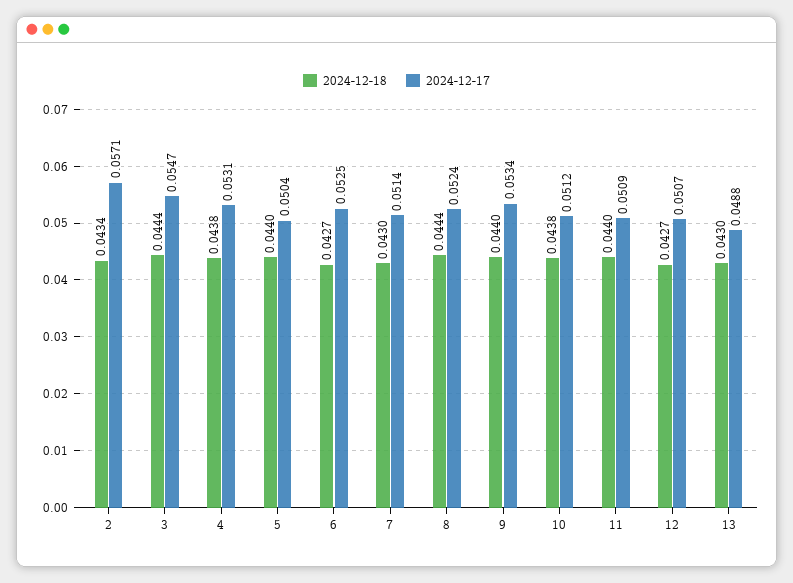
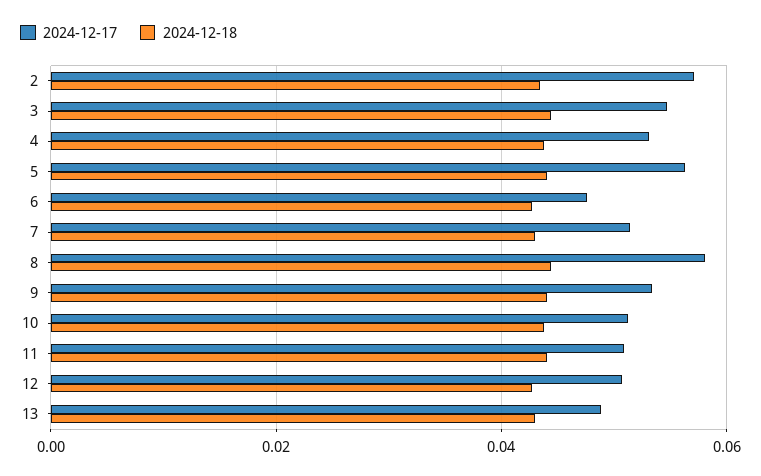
  {
    "2024-12-18": {
      "2": 0.0434,
      "3": 0.0444,
      "4": 0.0438,
      "5": 0.044,
      "6": 0.0427,
      "7": 0.043,
      "8": 0.0444,
      "9": 0.044,
      "10": 0.0438,
      "11": 0.044,
      "12": 0.0427,
      "13": 0.043
    },
    "2024-12-17": {
      "2": 0.0571,
      "3": 0.0547,
      "4": 0.0531,
-     "5": 0.0504,
+     "5": 0.056,
-     "6": 0.0525,
+     "6": 0.048,
      "7": 0.0514,
-     "8": 0.0524,
+     "8": 0.058,
      "9": 0.0534,
      "10": 0.0512,
      "11": 0.0509,
      "12": 0.0507,
      "13": 0.0488
    }
  }

